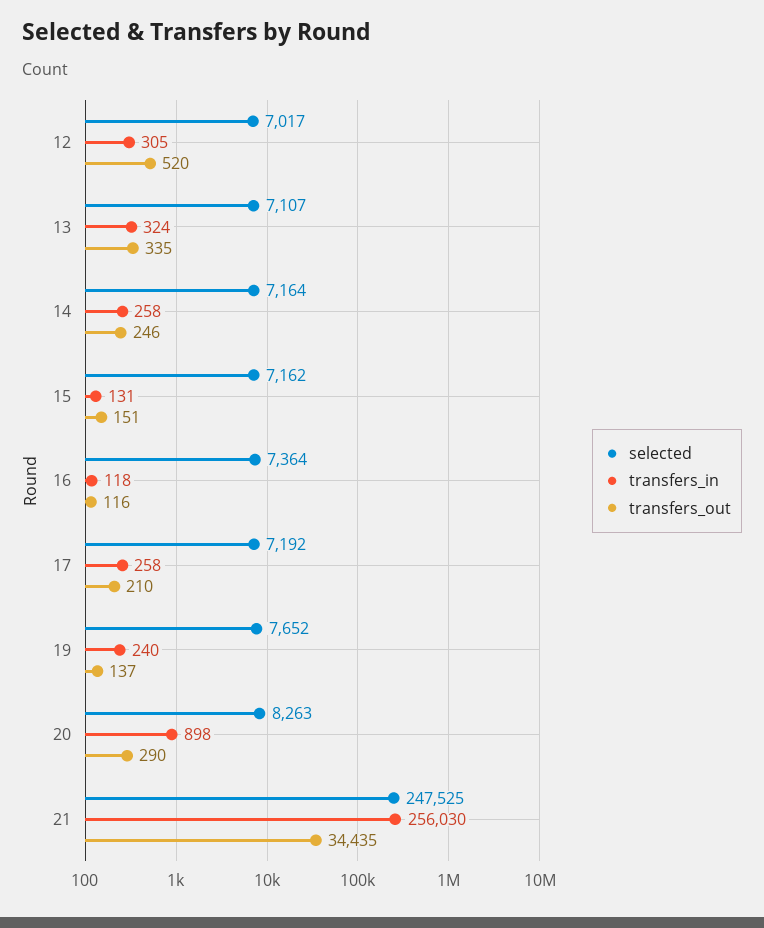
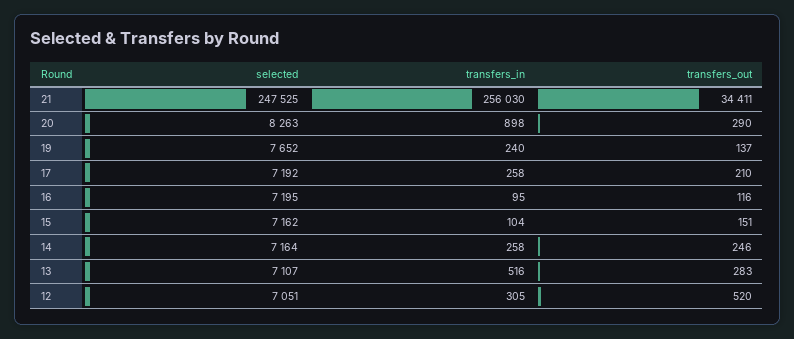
  {
    "selected": {
-     "12": 7017,
+     "12": 7051,
      "13": 7107,
      "14": 7164,
      "15": 7162,
-     "16": 7364,
+     "16": 7195,
      "17": 7192,
      "19": 7652,
      "20": 8263,
      "21": 247525
    },
    "transfers_in": {
      "12": 305,
-     "13": 324,
+     "13": 516,
      "14": 258,
-     "15": 131,
+     "15": 104,
-     "16": 118,
+     "16": 95,
      "17": 258,
      "19": 240,
      "20": 898,
      "21": 256030
    },
    "transfers_out": {
      "12": 520,
-     "13": 335,
+     "13": 283,
      "14": 246,
      "15": 151,
      "16": 116,
      "17": 210,
      "19": 137,
      "20": 290,
-     "21": 34435
+     "21": 34411
    }
  }

